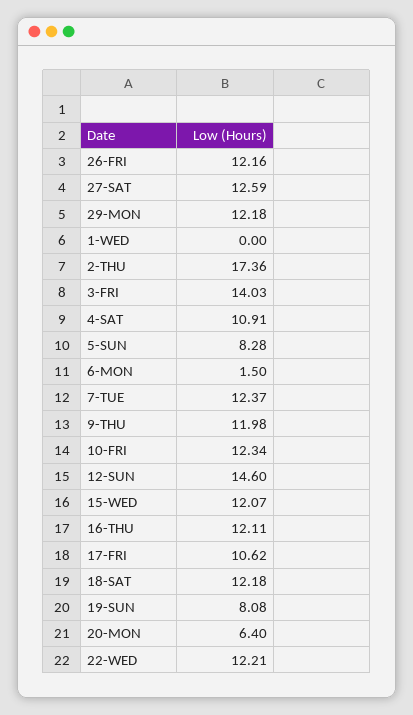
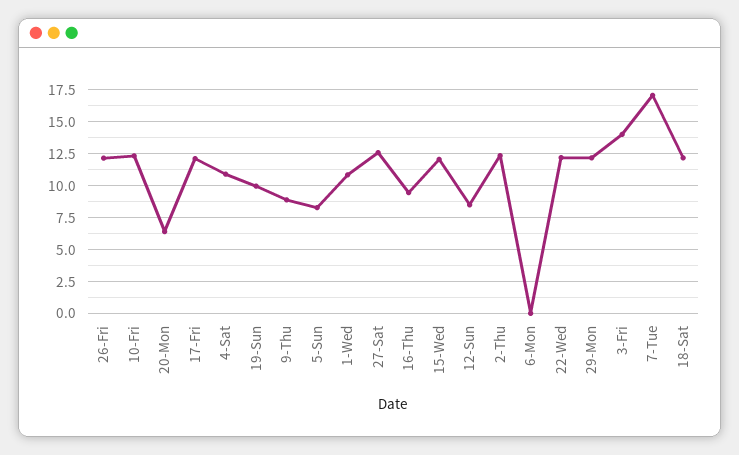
  {
    "26-FRI": 12.16,
    "27-SAT": 12.59,
    "29-MON": 12.18,
-   "1-WED": 0,
+   "1-WED": 11,
-   "2-THU": 17.36,
+   "2-THU": 12.5,
    "3-FRI": 14.03,
    "4-SAT": 10.91,
    "5-SUN": 8.28,
-   "6-MON": 1.5,
+   "6-MON": 0,
-   "7-TUE": 12.37,
+   "7-TUE": 17,
-   "9-THU": 11.98,
+   "9-THU": 9,
    "10-FRI": 12.34,
-   "12-SUN": 14.6,
+   "12-SUN": 8.5,
    "15-WED": 12.07,
-   "16-THU": 12.11,
+   "16-THU": 9.5,
-   "17-FRI": 10.62,
+   "17-FRI": 12,
    "18-SAT": 12.18,
-   "19-SUN": 8.08,
+   "19-SUN": 10,
    "20-MON": 6.4,
    "22-WED": 12.21
  }

